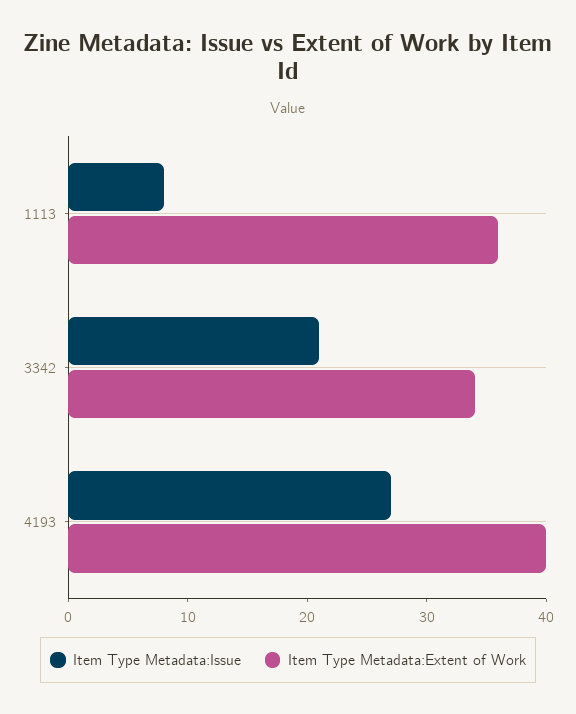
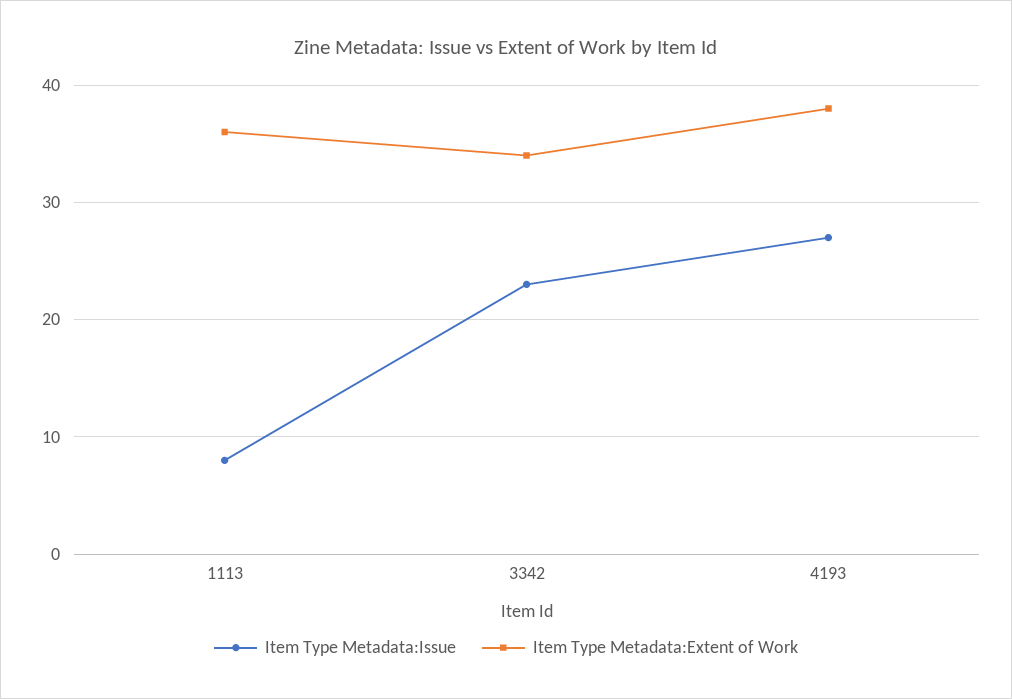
  {
    "Item Type Metadata:Issue": {
      "1113": 8,
-     "3342": 21,
+     "3342": 23,
      "4193": 27
    },
    "Item Type Metadata:Extent of Work": {
      "1113": 36,
      "3342": 34,
-     "4193": 40
+     "4193": 38
    }
  }

